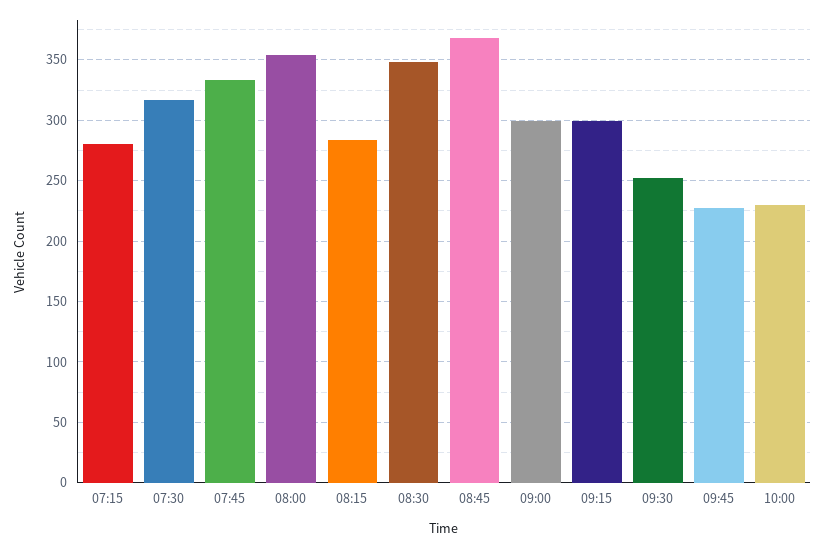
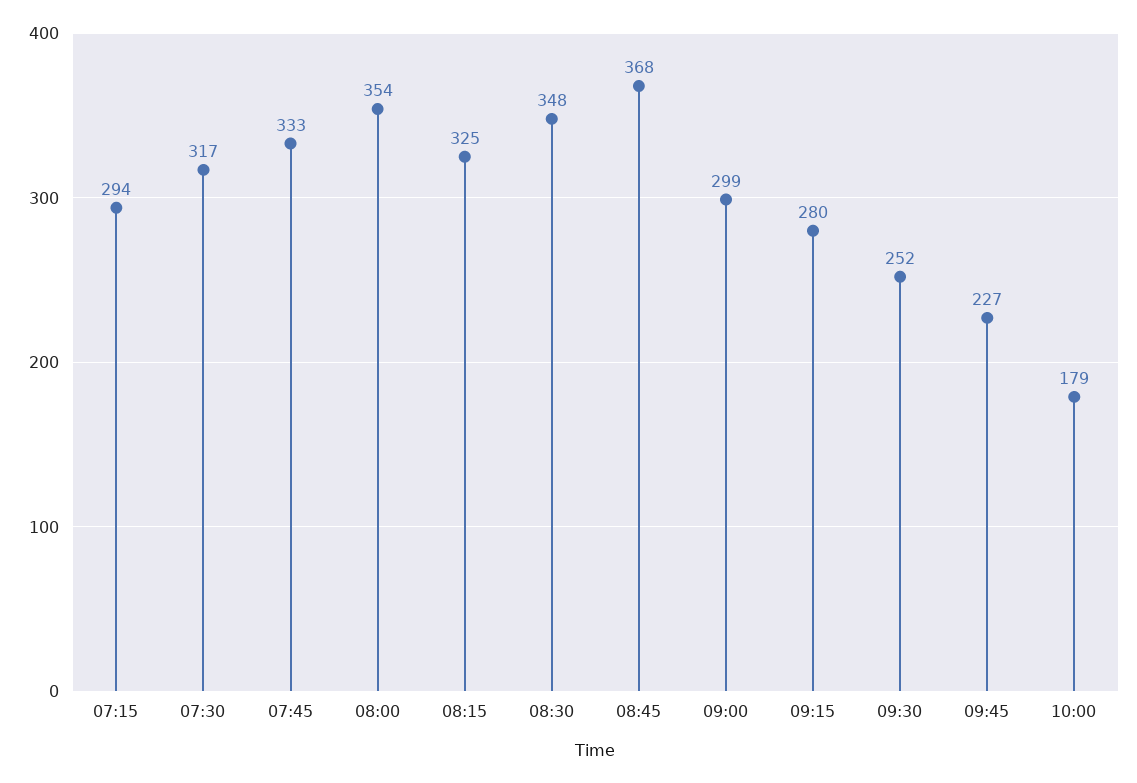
  {
-   "07:15": 280,
+   "07:15": 294,
    "07:30": 317,
    "07:45": 333,
    "08:00": 354,
-   "08:15": 285,
+   "08:15": 325,
    "08:30": 348,
    "08:45": 368,
    "09:00": 299,
-   "09:15": 300,
+   "09:15": 280,
    "09:30": 252,
    "09:45": 227,
-   "10:00": 230
+   "10:00": 179
  }

